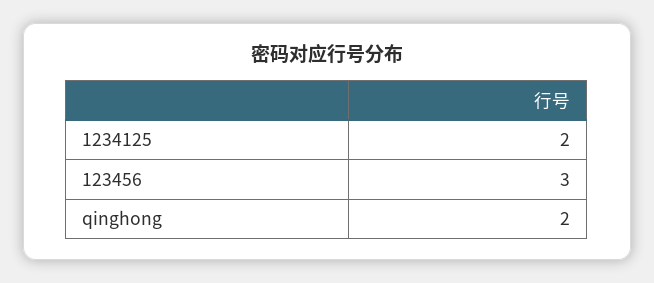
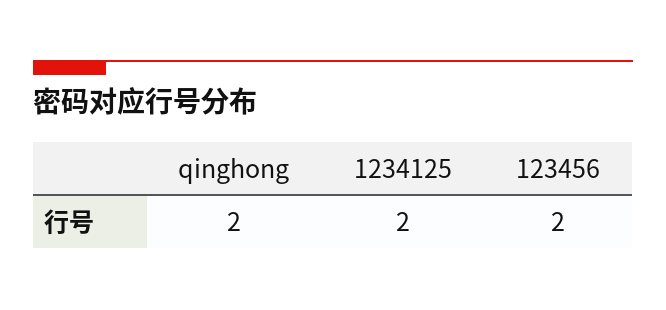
  {
    "1234125": 2,
-   "123456": 3,
+   "123456": 2,
    "qinghong": 2
  }

